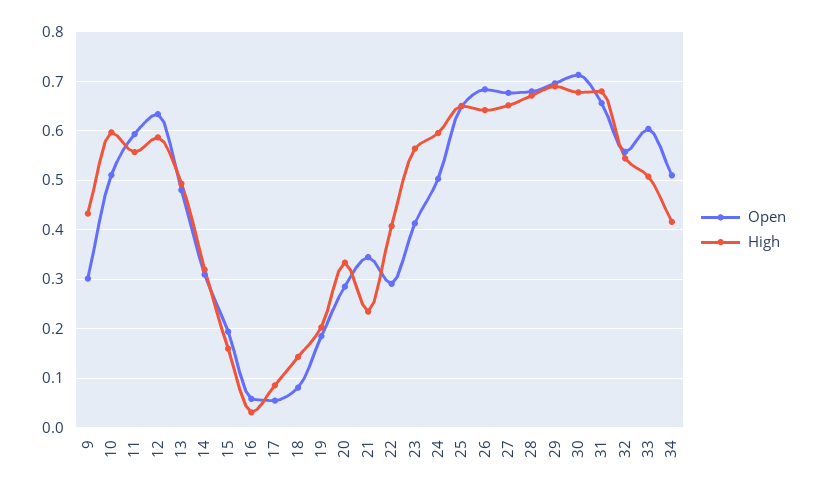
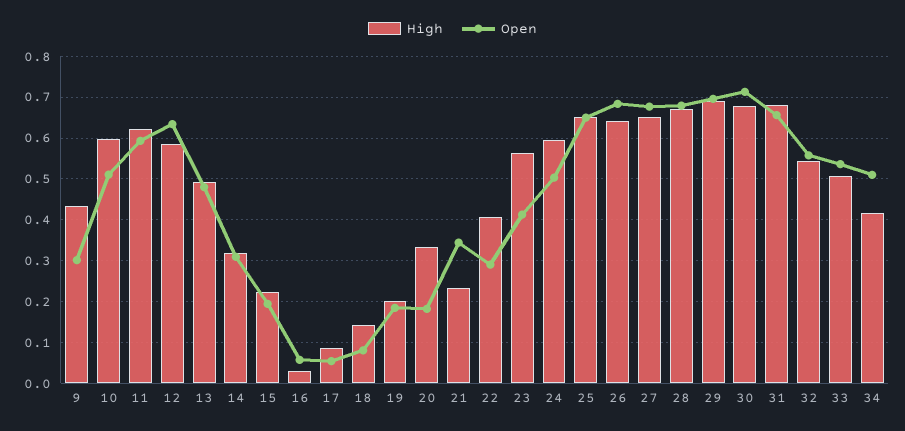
  {
    "Open": {
      "9": 0.3,
      "10": 0.52,
      "11": 0.6,
      "12": 0.64,
      "13": 0.48,
      "14": 0.3,
      "15": 0.2,
      "16": 0.06,
      "17": 0.06,
      "18": 0.08,
      "19": 0.18,
-     "20": 0.28,
+     "20": 0.18,
      "21": 0.34,
      "22": 0.3,
      "23": 0.42,
      "24": 0.5,
      "25": 0.66,
      "26": 0.68,
      "27": 0.68,
      "28": 0.68,
      "29": 0.7,
      "30": 0.72,
      "31": 0.66,
      "32": 0.56,
-     "33": 0.6,
+     "33": 0.54,
      "34": 0.5
    },
    "High": {
      "9": 0.44,
      "10": 0.6,
-     "11": 0.56,
+     "11": 0.62,
      "12": 0.58,
      "13": 0.5,
      "14": 0.32,
-     "15": 0.16,
+     "15": 0.22,
      "16": 0.04,
      "17": 0.08,
      "18": 0.14,
      "19": 0.2,
      "20": 0.34,
      "21": 0.24,
      "22": 0.4,
      "23": 0.56,
      "24": 0.6,
      "25": 0.66,
      "26": 0.64,
      "27": 0.66,
      "28": 0.68,
      "29": 0.7,
      "30": 0.68,
      "31": 0.68,
      "32": 0.54,
      "33": 0.5,
      "34": 0.42
    }
  }

